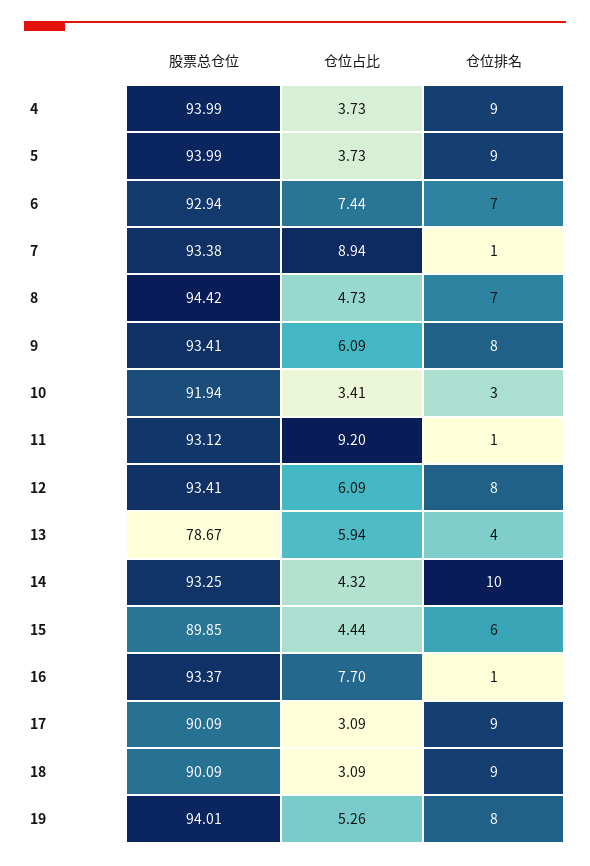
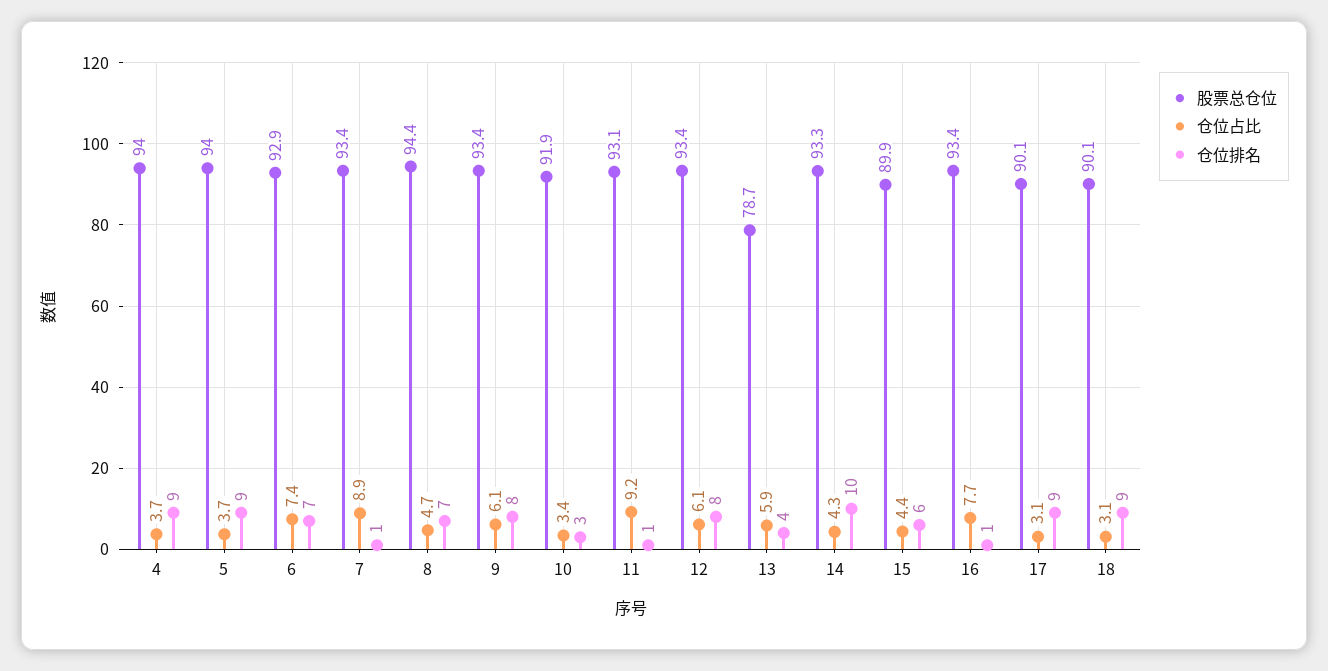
  {
    "股票总仓位": {
      "4": 93.99,
      "5": 93.99,
      "6": 92.94,
      "7": 93.38,
      "8": 94.42,
      "9": 93.41,
      "10": 91.94,
      "11": 93.12,
      "12": 93.41,
      "13": 78.67,
      "14": 93.25,
      "15": 89.85,
      "16": 93.37,
      "17": 90.09,
-     "18": 90.09,
+     "18": 90.09
-     "19": 94.01
    },
    "仓位占比": {
      "4": 3.73,
      "5": 3.73,
      "6": 7.44,
      "7": 8.94,
      "8": 4.73,
      "9": 6.09,
      "10": 3.41,
      "11": 9.2,
      "12": 6.09,
      "13": 5.94,
      "14": 4.32,
      "15": 4.44,
      "16": 7.7,
      "17": 3.09,
-     "18": 3.09,
+     "18": 3.09
-     "19": 5.26
    },
    "仓位排名": {
      "4": 9,
      "5": 9,
      "6": 7,
      "7": 1,
      "8": 7,
      "9": 8,
      "10": 3,
      "11": 1,
      "12": 8,
      "13": 4,
      "14": 10,
      "15": 6,
      "16": 1,
      "17": 9,
-     "18": 9,
+     "18": 9
-     "19": 8
    }
  }

